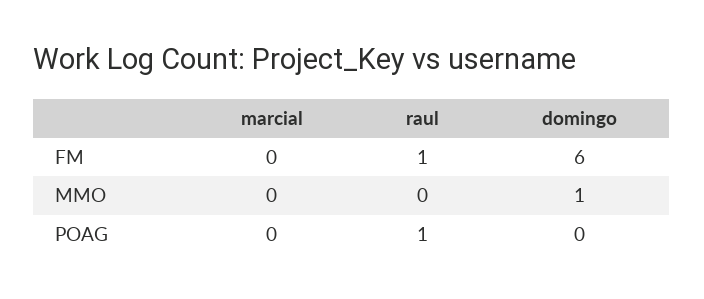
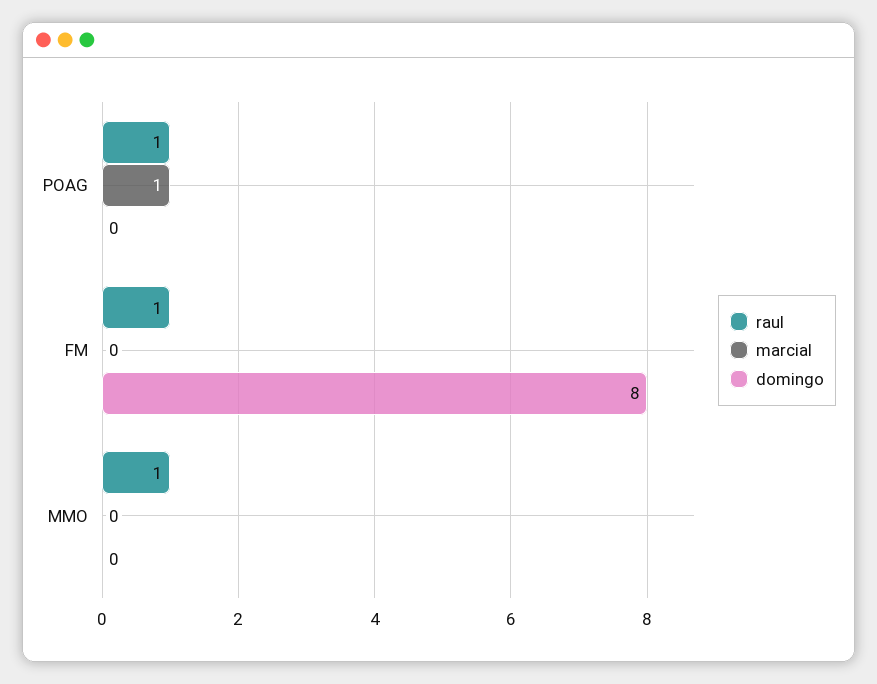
  {
    "marcial": {
      "FM": 0,
      "MMO": 0,
-     "POAG": 0
+     "POAG": 1
    },
    "raul": {
      "FM": 1,
-     "MMO": 0,
+     "MMO": 1,
      "POAG": 1
    },
    "domingo": {
-     "FM": 6,
+     "FM": 8,
-     "MMO": 1,
+     "MMO": 0,
      "POAG": 0
    }
  }

